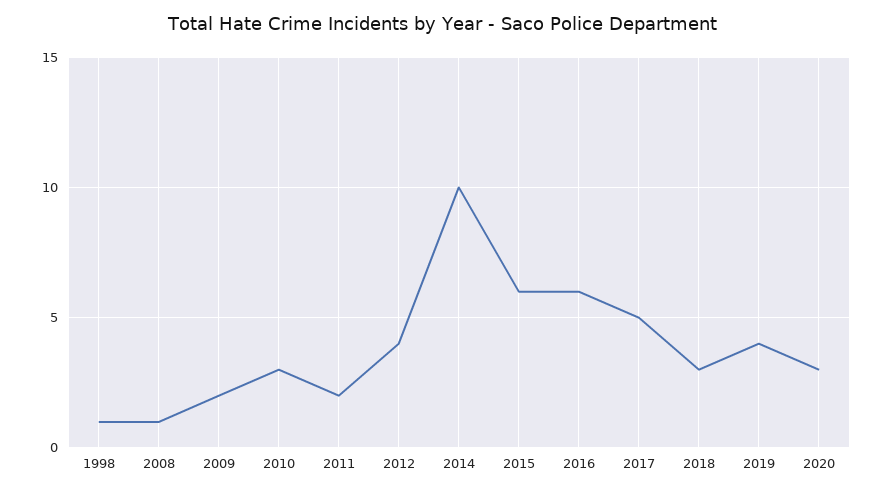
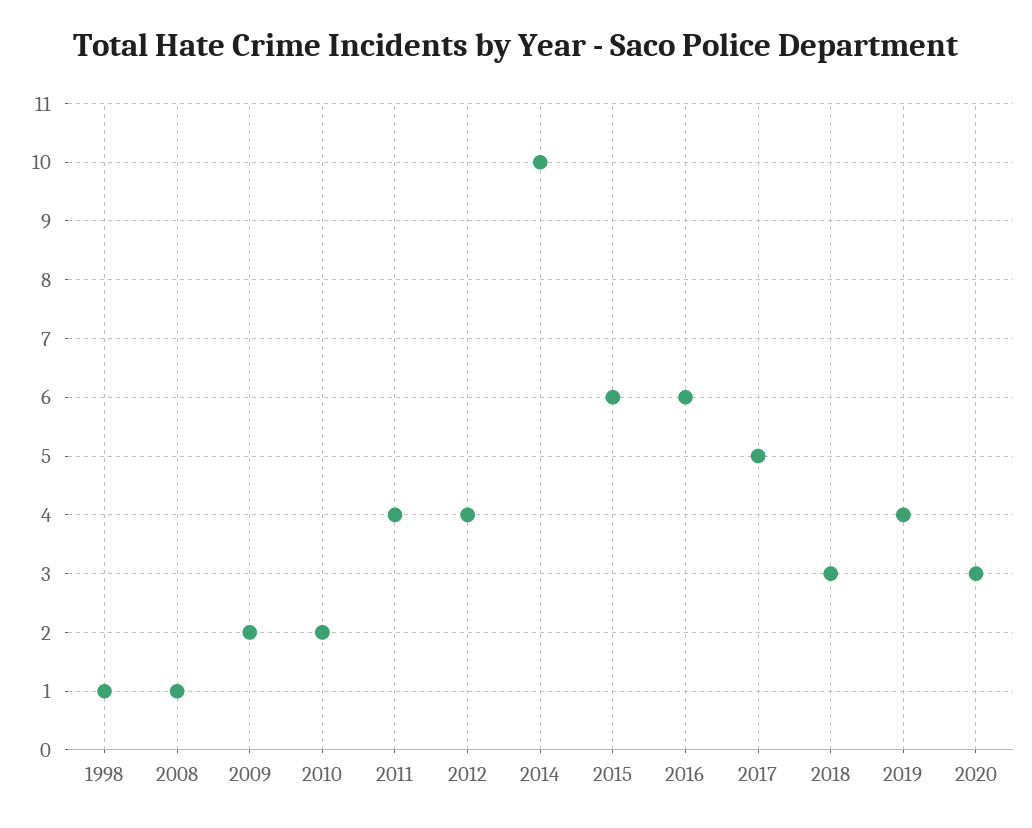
  {
    "1998": 1,
    "2008": 1,
    "2009": 2,
-   "2010": 3,
+   "2010": 2,
-   "2011": 2,
+   "2011": 4,
    "2012": 4,
    "2014": 10,
    "2015": 6,
    "2016": 6,
    "2017": 5,
    "2018": 3,
    "2019": 4,
    "2020": 3
  }

